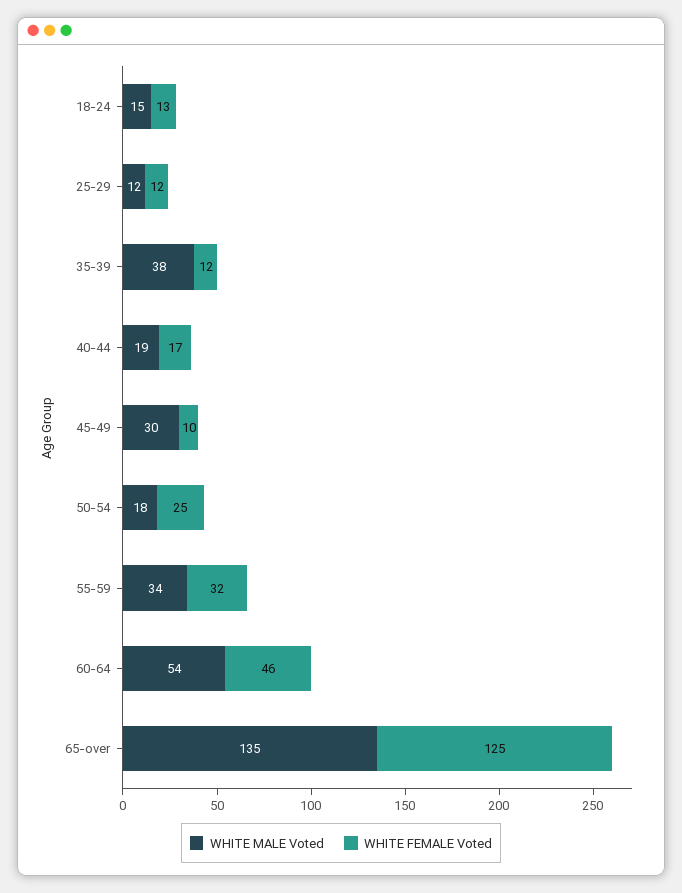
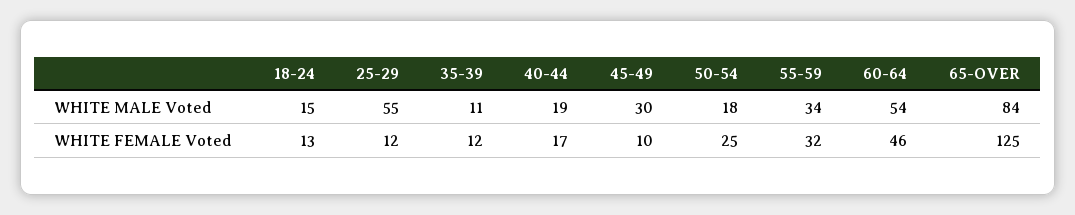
  {
    "WHITE MALE Voted": {
      "18-24": 15,
-     "25-29": 12,
+     "25-29": 55,
-     "35-39": 38,
+     "35-39": 11,
      "40-44": 19,
      "45-49": 30,
      "50-54": 18,
      "55-59": 34,
      "60-64": 54,
-     "65-over": 135
+     "65-over": 84
    },
    "WHITE FEMALE Voted": {
      "18-24": 13,
      "25-29": 12,
      "35-39": 12,
      "40-44": 17,
      "45-49": 10,
      "50-54": 25,
      "55-59": 32,
      "60-64": 46,
      "65-over": 125
    }
  }

